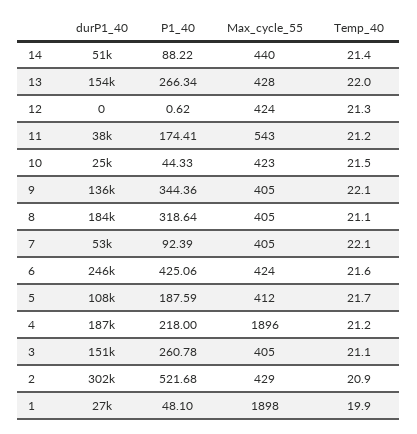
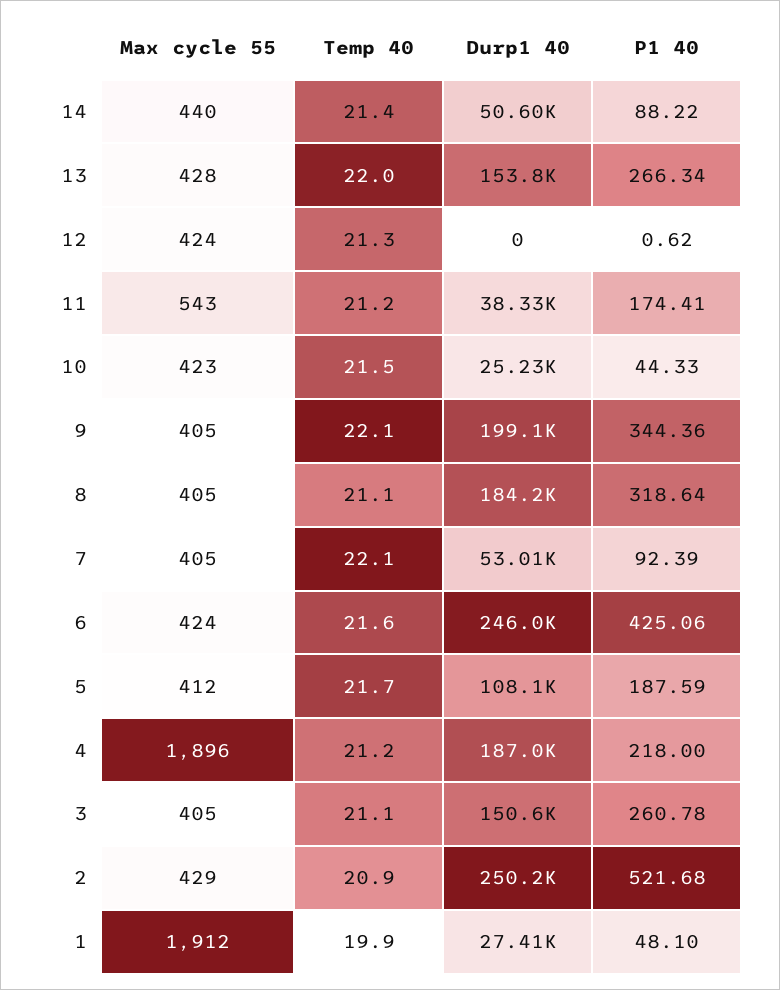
  {
    "durP1_40": {
      "14": 50600,
      "13": 153800,
      "12": 0,
      "11": 38330,
      "10": 25230,
-     "9": 136000,
+     "9": 199100,
      "8": 184200,
      "7": 53010,
      "6": 246000,
      "5": 108100,
      "4": 187000,
      "3": 150600,
-     "2": 302000,
+     "2": 250200,
      "1": 27410
    },
    "P1_40": {
      "14": 88.22,
      "13": 266.34,
      "12": 0.62,
      "11": 174.41,
      "10": 44.33,
      "9": 344.36,
      "8": 318.64,
      "7": 92.39,
      "6": 425.06,
      "5": 187.59,
      "4": 218,
      "3": 260.78,
      "2": 521.68,
      "1": 48.1
    },
    "Max_cycle_55": {
      "14": 440,
      "13": 428,
      "12": 424,
      "11": 543,
      "10": 423,
      "9": 405,
      "8": 405,
      "7": 405,
      "6": 424,
      "5": 412,
      "4": 1896,
      "3": 405,
      "2": 429,
-     "1": 1898
+     "1": 1912
    },
    "Temp_40": {
      "14": 21.4,
      "13": 22,
      "12": 21.3,
      "11": 21.2,
      "10": 21.5,
      "9": 22.1,
      "8": 21.1,
      "7": 22.1,
      "6": 21.6,
      "5": 21.7,
      "4": 21.2,
      "3": 21.1,
      "2": 20.9,
      "1": 19.9
    }
  }

